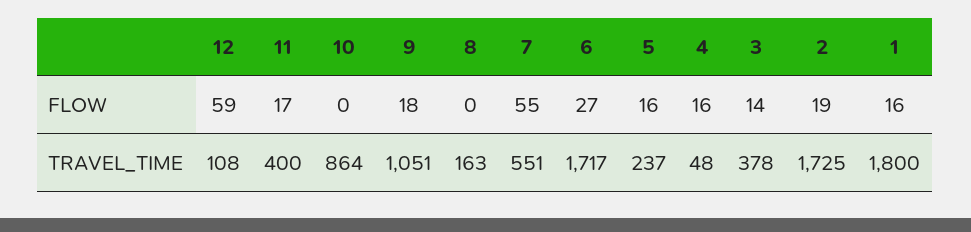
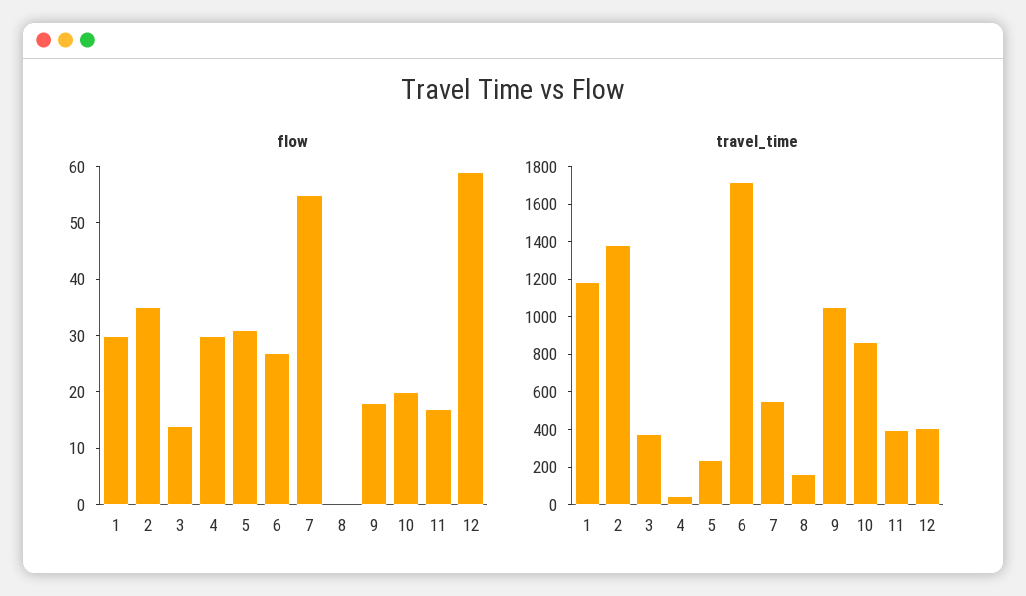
  {
    "FLOW": {
      "12": 59,
      "11": 17,
-     "10": 0,
+     "10": 20,
      "9": 18,
      "8": 0,
      "7": 55,
      "6": 27,
-     "5": 16,
+     "5": 30,
-     "4": 16,
+     "4": 30,
      "3": 14,
-     "2": 19,
+     "2": 35,
-     "1": 16
+     "1": 30
    },
    "TRAVEL_TIME": {
-     "12": 108,
+     "12": 400,
      "11": 400,
      "10": 864,
      "9": 1051,
      "8": 163,
      "7": 551,
      "6": 1717,
      "5": 237,
      "4": 48,
      "3": 378,
-     "2": 1725,
+     "2": 1400,
-     "1": 1800
+     "1": 1200
    }
  }

